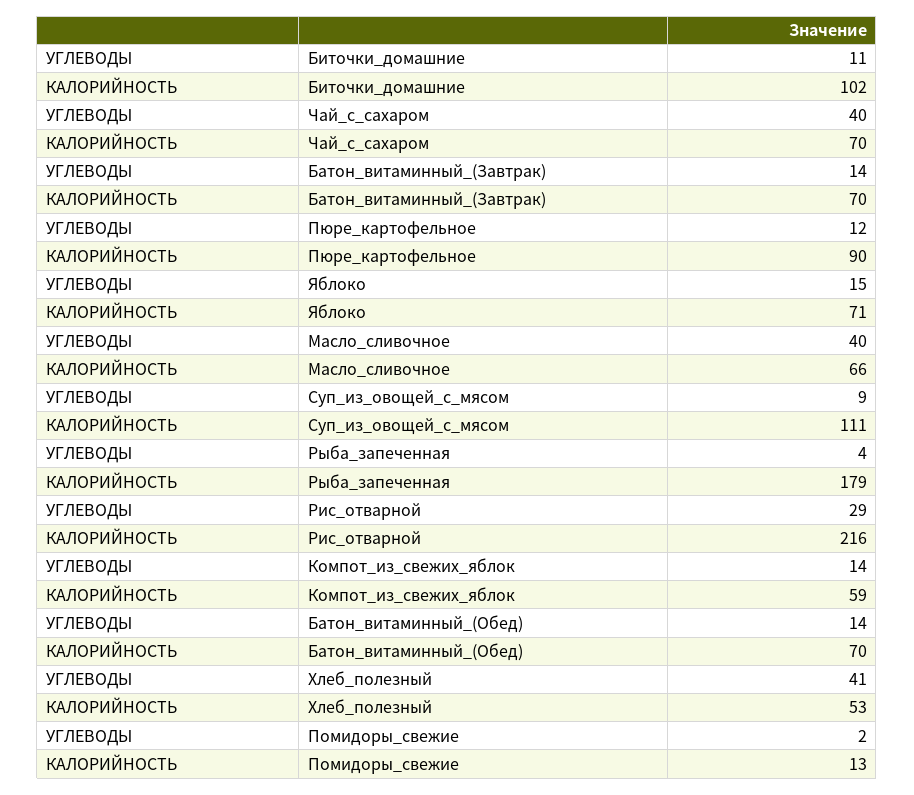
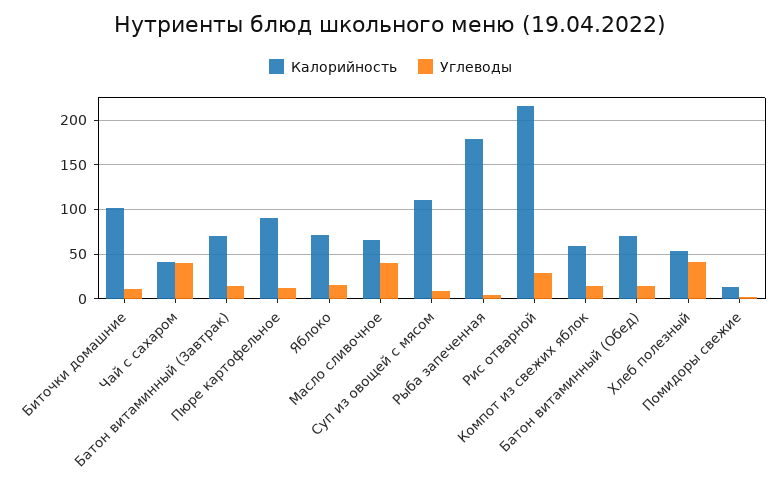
  {
    "УГЛЕВОДЫ": {
      "Биточки_домашние": 11,
      "Чай_с_сахаром": 40,
      "Батон_витаминный_(Завтрак)": 14,
      "Пюре_картофельное": 12,
      "Яблоко": 15,
      "Масло_сливочное": 40,
      "Суп_из_овощей_с_мясом": 9,
      "Рыба_запеченная": 4,
      "Рис_отварной": 29,
      "Компот_из_свежих_яблок": 14,
      "Батон_витаминный_(Обед)": 14,
      "Хлеб_полезный": 41,
      "Помидоры_свежие": 2
    },
    "КАЛОРИЙНОСТЬ": {
      "Биточки_домашние": 102,
-     "Чай_с_сахаром": 70,
+     "Чай_с_сахаром": 40,
      "Батон_витаминный_(Завтрак)": 70,
      "Пюре_картофельное": 90,
      "Яблоко": 71,
      "Масло_сливочное": 66,
      "Суп_из_овощей_с_мясом": 111,
      "Рыба_запеченная": 179,
      "Рис_отварной": 216,
      "Компот_из_свежих_яблок": 59,
      "Батон_витаминный_(Обед)": 70,
      "Хлеб_полезный": 53,
      "Помидоры_свежие": 13
    }
  }

